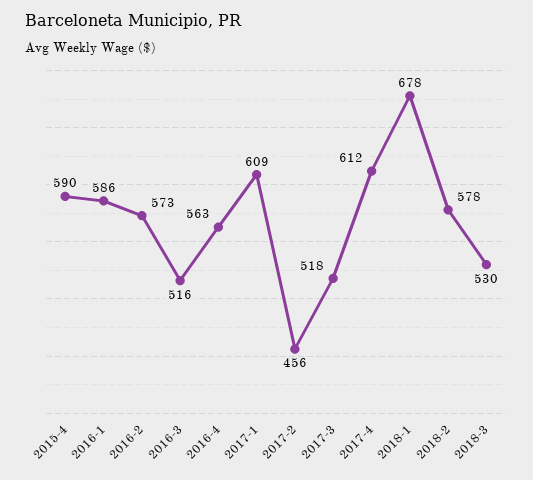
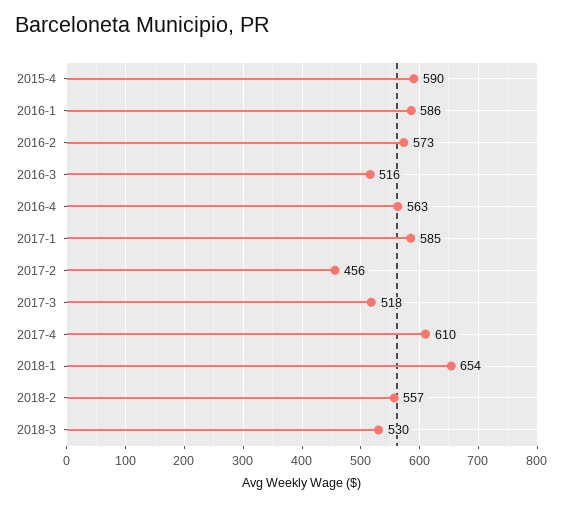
  {
    "2015-4": 590,
    "2016-1": 586,
    "2016-2": 573,
    "2016-3": 516,
    "2016-4": 563,
-   "2017-1": 609,
+   "2017-1": 585,
    "2017-2": 456,
    "2017-3": 518,
-   "2017-4": 612,
+   "2017-4": 610,
-   "2018-1": 678,
+   "2018-1": 654,
-   "2018-2": 578,
+   "2018-2": 557,
    "2018-3": 530
  }

